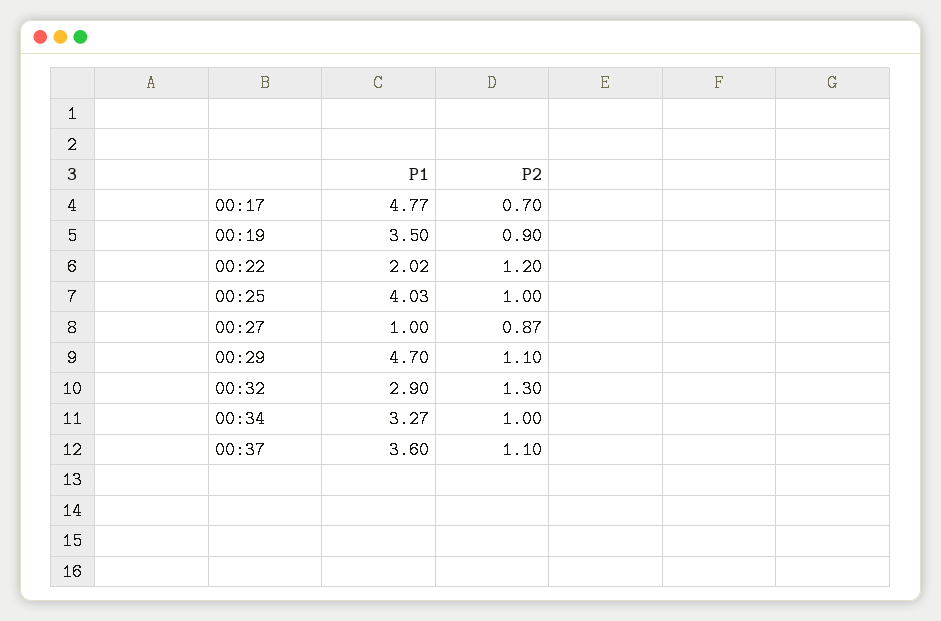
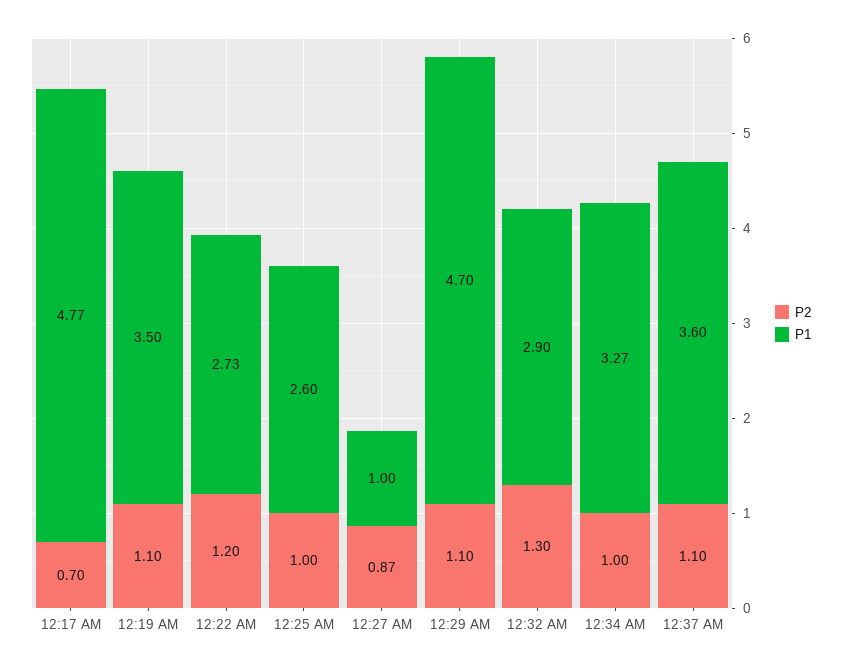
  {
    "P1": {
      "00:17": 4.77,
      "00:19": 3.5,
-     "00:22": 2.02,
+     "00:22": 2.73,
-     "00:25": 4.03,
+     "00:25": 2.6,
      "00:27": 1,
      "00:29": 4.7,
      "00:32": 2.9,
      "00:34": 3.27,
      "00:37": 3.6
    },
    "P2": {
      "00:17": 0.7,
-     "00:19": 0.9,
+     "00:19": 1.1,
      "00:22": 1.2,
      "00:25": 1,
      "00:27": 0.87,
      "00:29": 1.1,
      "00:32": 1.3,
      "00:34": 1,
      "00:37": 1.1
    }
  }

